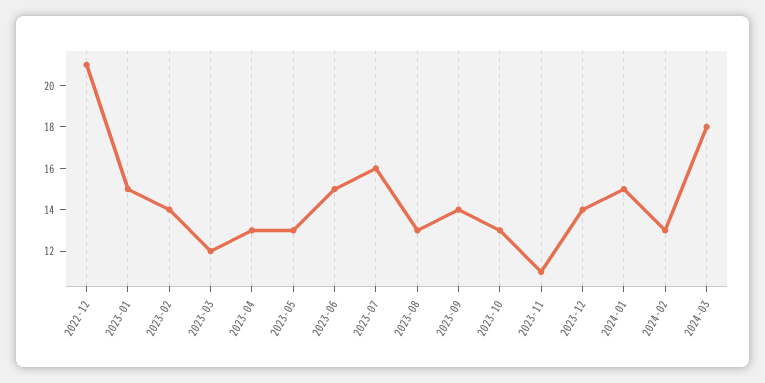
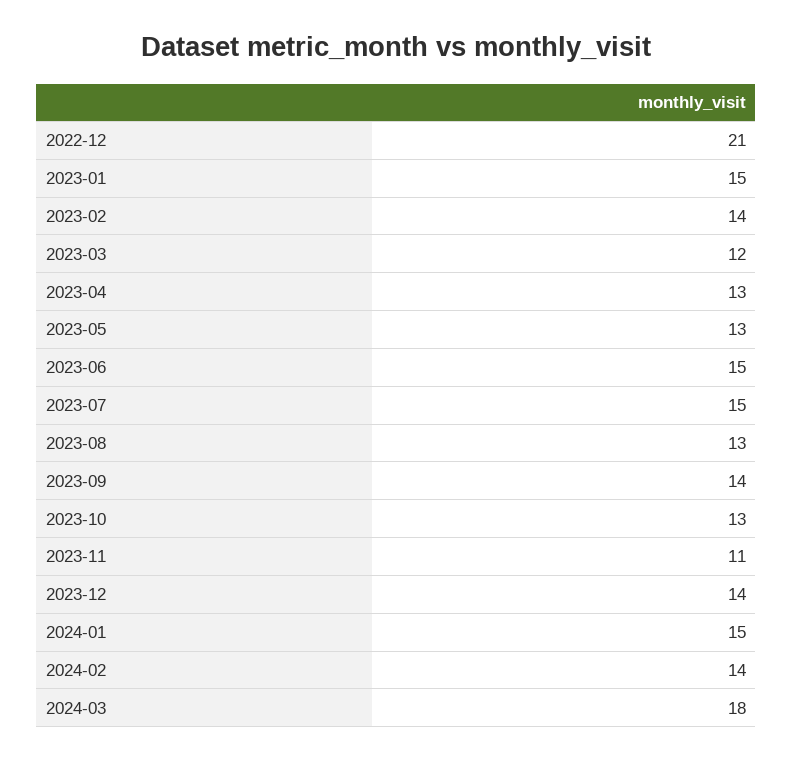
  {
    "2022-12": 21,
    "2023-01": 15,
    "2023-02": 14,
    "2023-03": 12,
    "2023-04": 13,
    "2023-05": 13,
    "2023-06": 15,
-   "2023-07": 16,
+   "2023-07": 15,
    "2023-08": 13,
    "2023-09": 14,
    "2023-10": 13,
    "2023-11": 11,
    "2023-12": 14,
    "2024-01": 15,
-   "2024-02": 13,
+   "2024-02": 14,
    "2024-03": 18
  }

